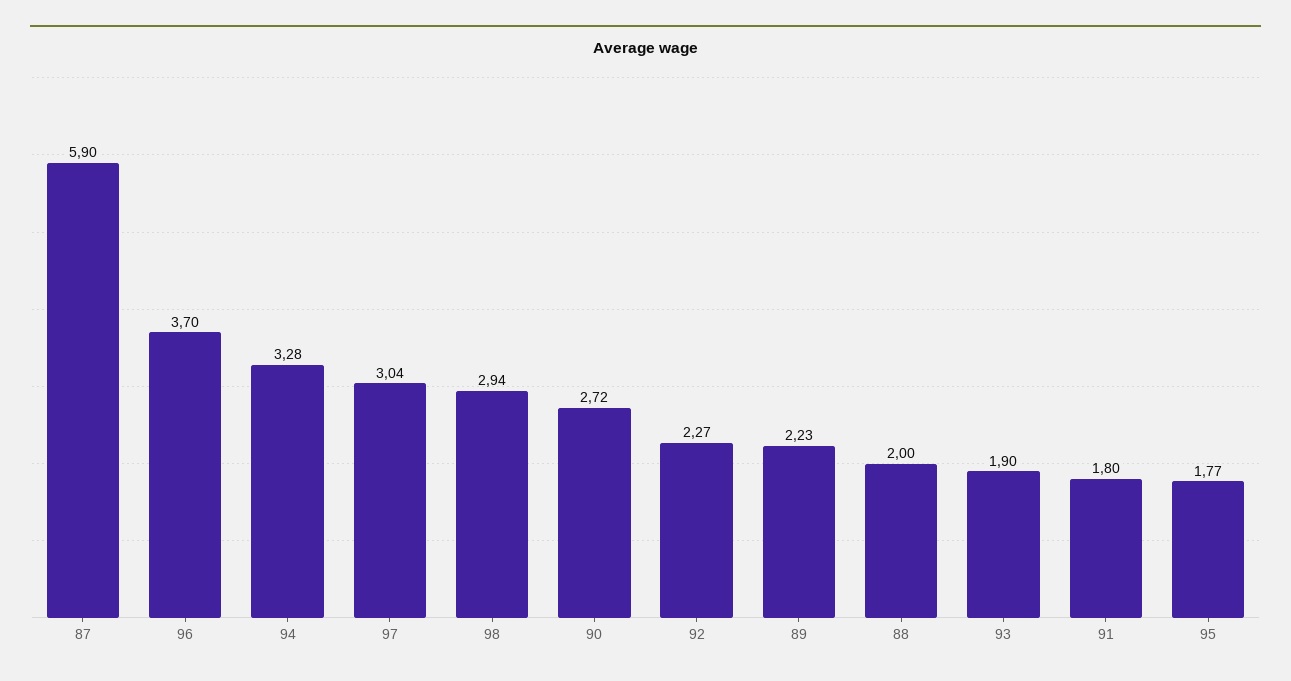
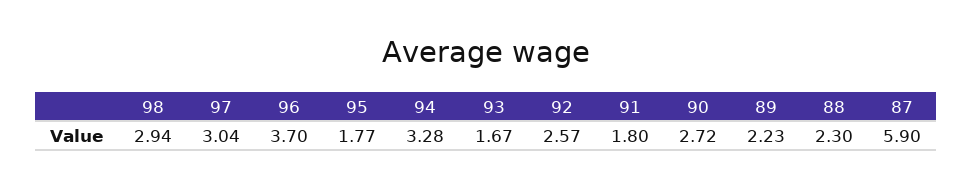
  {
    "87": 5.9,
    "96": 3.7,
    "94": 3.28,
    "97": 3.04,
    "98": 2.94,
    "90": 2.72,
-   "92": 2.27,
+   "92": 2.57,
    "89": 2.23,
-   "88": 2,
+   "88": 2.3,
-   "93": 1.9,
+   "93": 1.67,
    "91": 1.8,
    "95": 1.77
  }

